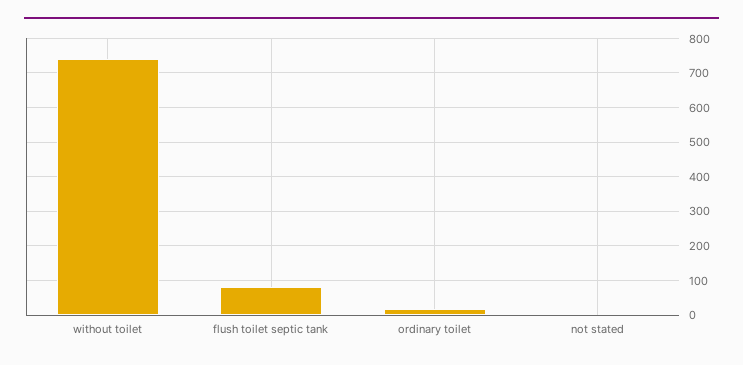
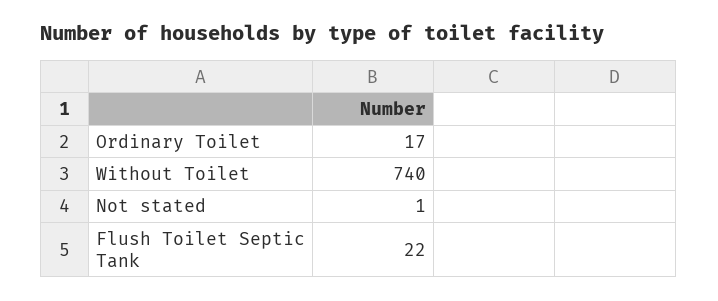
  {
    "without toilet": 740,
-   "flush toilet septic tank": 80,
+   "flush toilet septic tank": 22,
    "ordinary toilet": 17,
    "not stated": 1
  }

